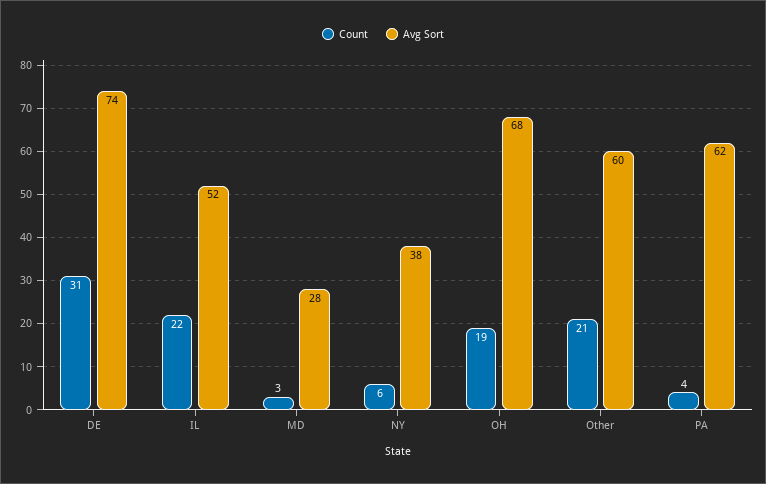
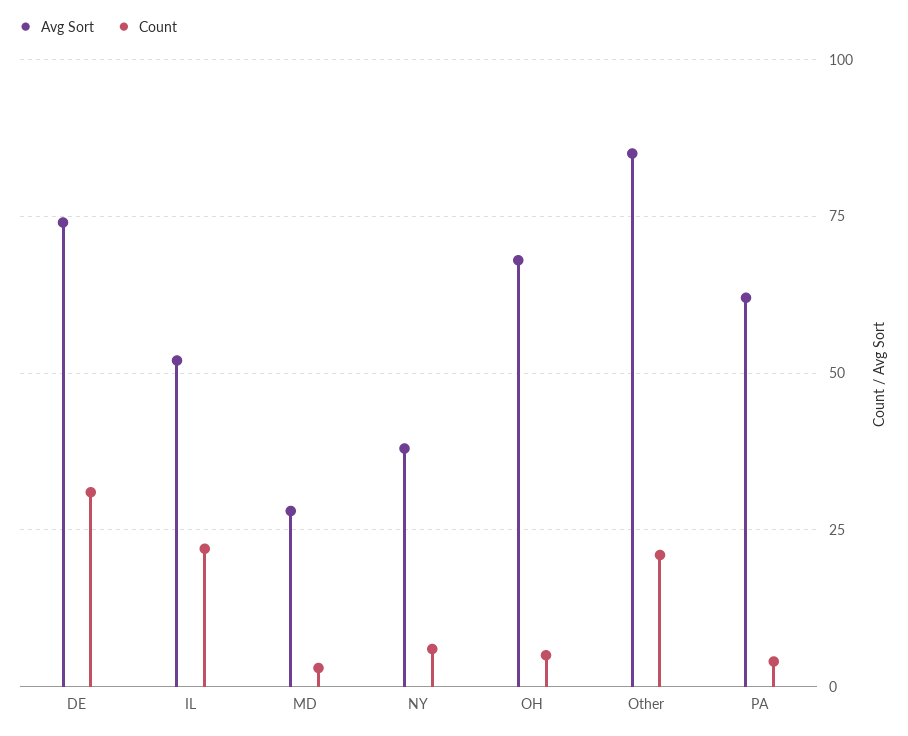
  {
    "Count": {
      "DE": 31,
      "IL": 22,
      "MD": 3,
      "NY": 6,
-     "OH": 19,
+     "OH": 5,
      "Other": 21,
      "PA": 4
    },
    "Avg Sort": {
      "DE": 74,
      "IL": 52,
      "MD": 28,
      "NY": 38,
      "OH": 68,
-     "Other": 60,
+     "Other": 85,
      "PA": 62
    }
  }

